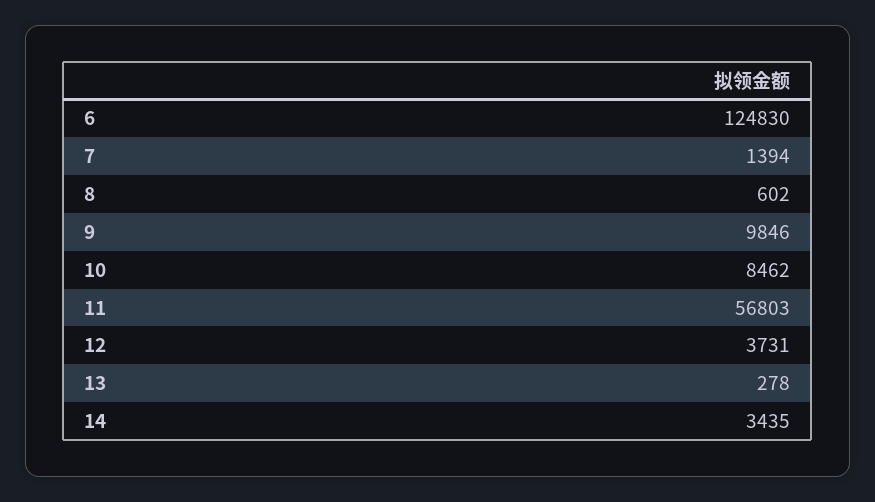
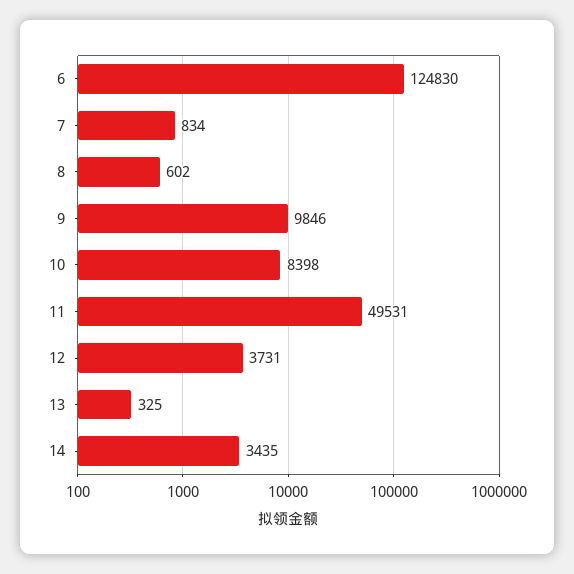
  {
    "6": 124830,
-   "7": 1394,
+   "7": 834,
    "8": 602,
    "9": 9846,
-   "10": 8462,
+   "10": 8398,
-   "11": 56803,
+   "11": 49531,
    "12": 3731,
-   "13": 278,
+   "13": 325,
    "14": 3435
  }

